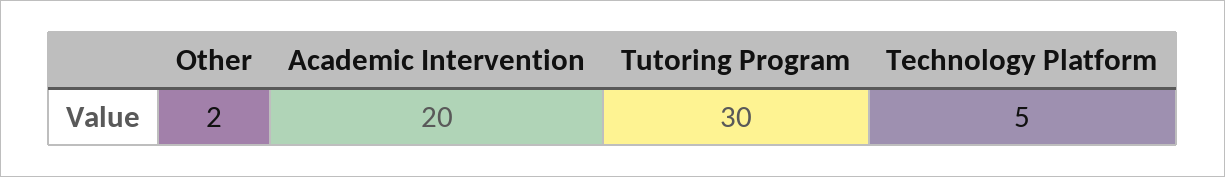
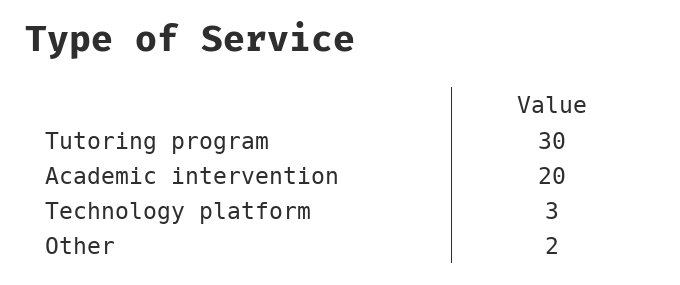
  {
    "Other": 2,
    "Academic Intervention": 20,
    "Tutoring Program": 30,
-   "Technology Platform": 5
+   "Technology Platform": 3
  }

